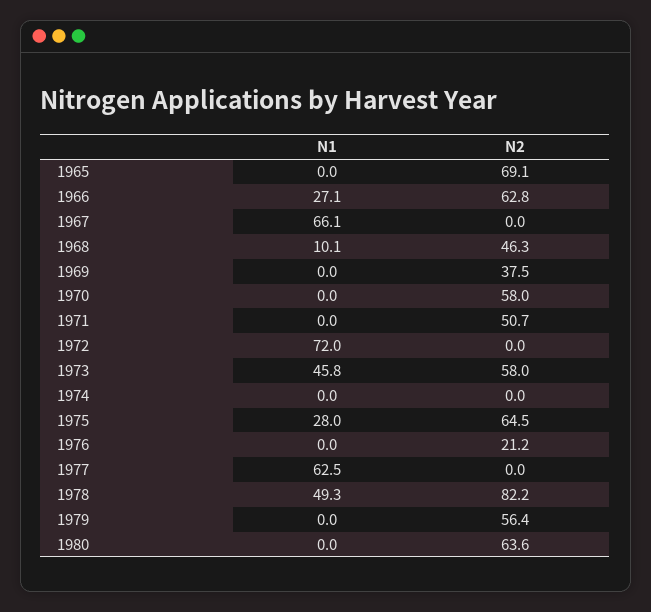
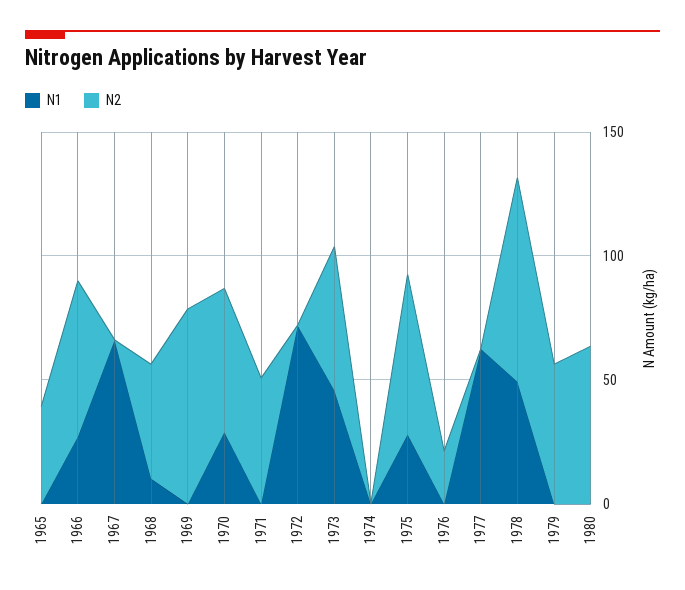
  {
    "N1": {
      "1965": 0,
      "1966": 27.1,
      "1967": 66.1,
      "1968": 10.1,
      "1969": 0,
-     "1970": 0,
+     "1970": 30,
      "1971": 0,
      "1972": 72,
      "1973": 45.8,
      "1974": 0,
      "1975": 28,
      "1976": 0,
      "1977": 62.5,
      "1978": 49.3,
      "1979": 0,
      "1980": 0
    },
    "N2": {
-     "1965": 69.1,
+     "1965": 40,
      "1966": 62.8,
      "1967": 0,
      "1968": 46.3,
-     "1969": 37.5,
+     "1969": 80,
      "1970": 58,
      "1971": 50.7,
      "1972": 0,
      "1973": 58,
      "1974": 0,
      "1975": 64.5,
      "1976": 21.2,
      "1977": 0,
      "1978": 82.2,
      "1979": 56.4,
      "1980": 63.6
    }
  }

